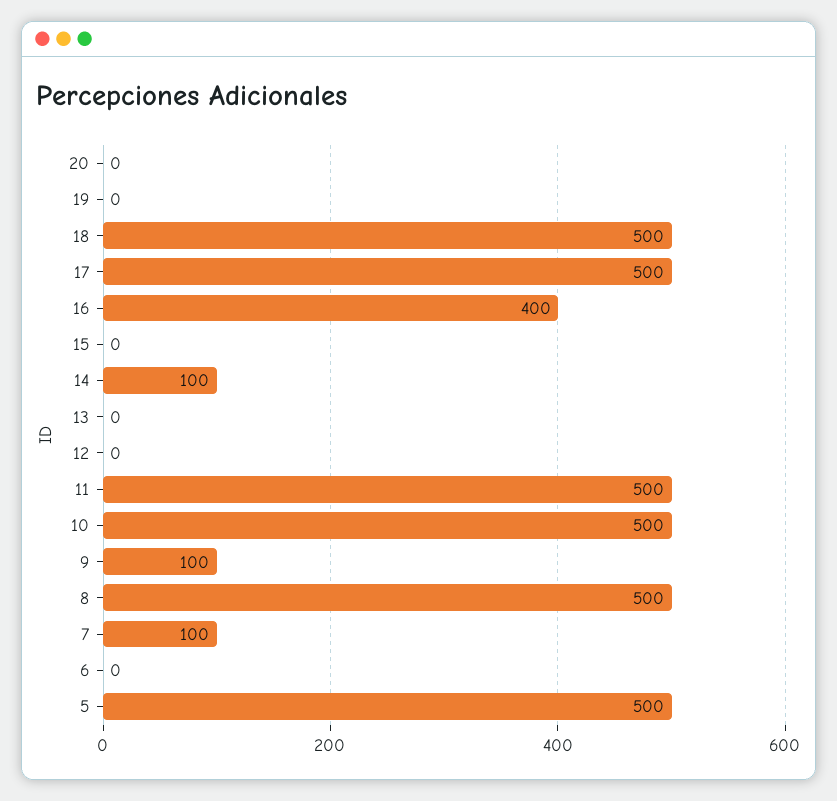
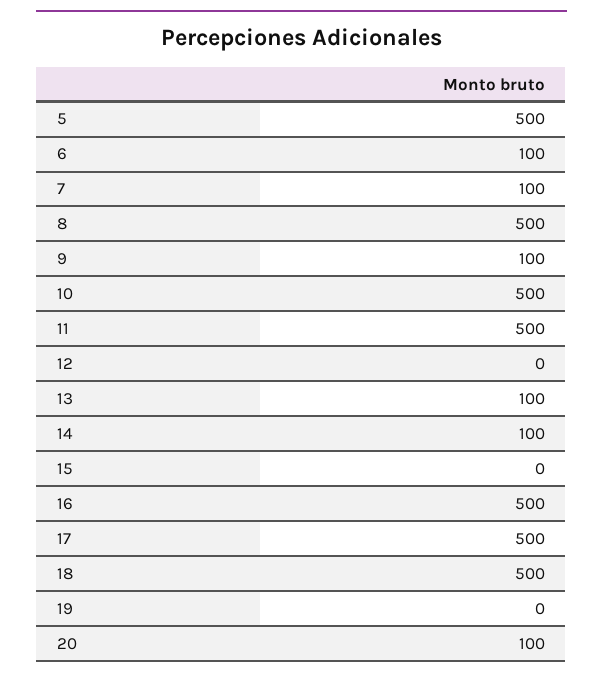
  {
-   "20": 0,
+   "20": 100,
    "19": 0,
    "18": 500,
    "17": 500,
-   "16": 400,
+   "16": 500,
    "15": 0,
    "14": 100,
-   "13": 0,
+   "13": 100,
    "12": 0,
    "11": 500,
    "10": 500,
    "9": 100,
    "8": 500,
    "7": 100,
-   "6": 0,
+   "6": 100,
    "5": 500
  }

